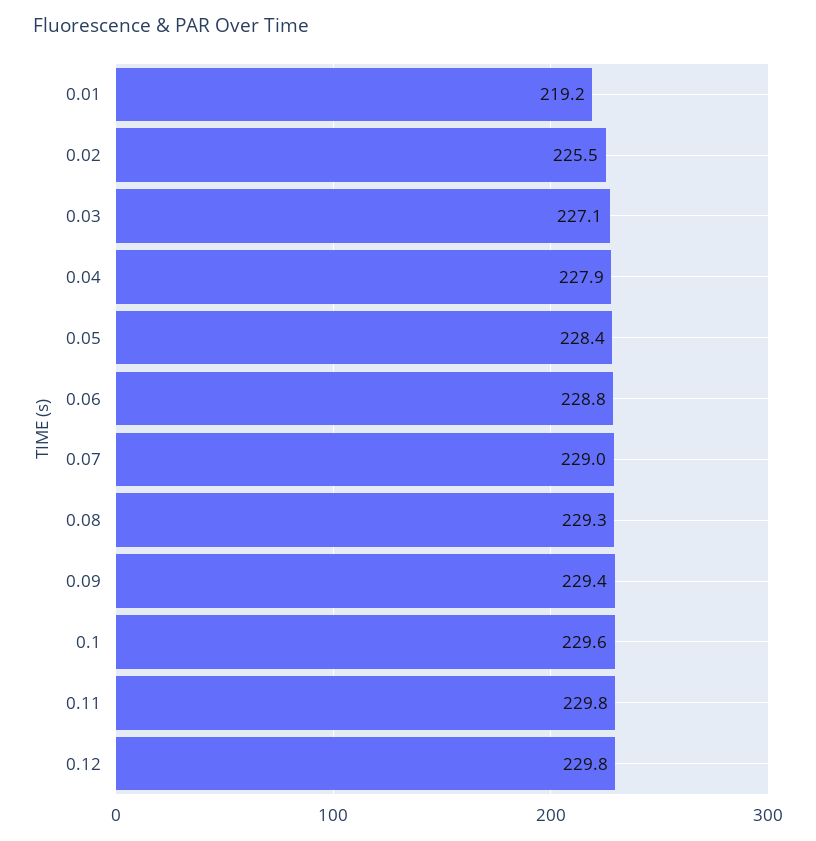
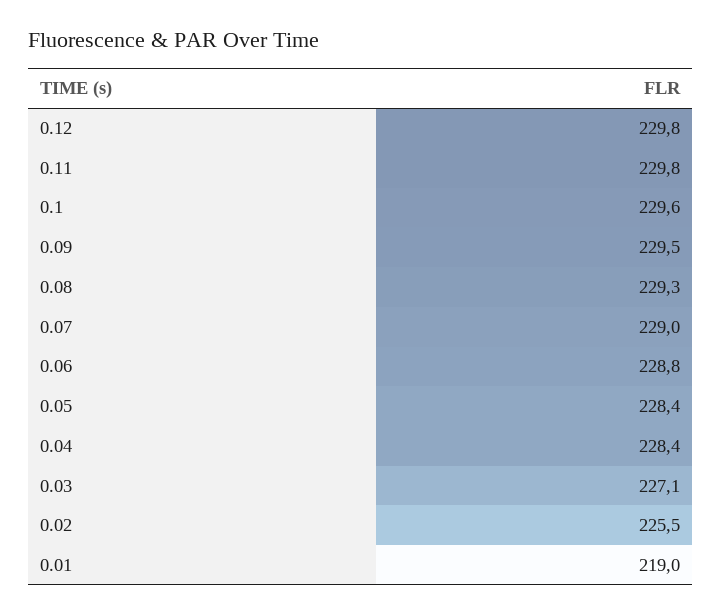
  {
-   "0.01": 219.2,
+   "0.01": 219,
    "0.02": 225.5,
    "0.03": 227.1,
-   "0.04": 227.9,
+   "0.04": 228.4,
    "0.05": 228.4,
    "0.06": 228.8,
    "0.07": 229,
    "0.08": 229.3,
-   "0.09": 229.4,
+   "0.09": 229.5,
    "0.1": 229.6,
    "0.11": 229.8,
    "0.12": 229.8
  }

